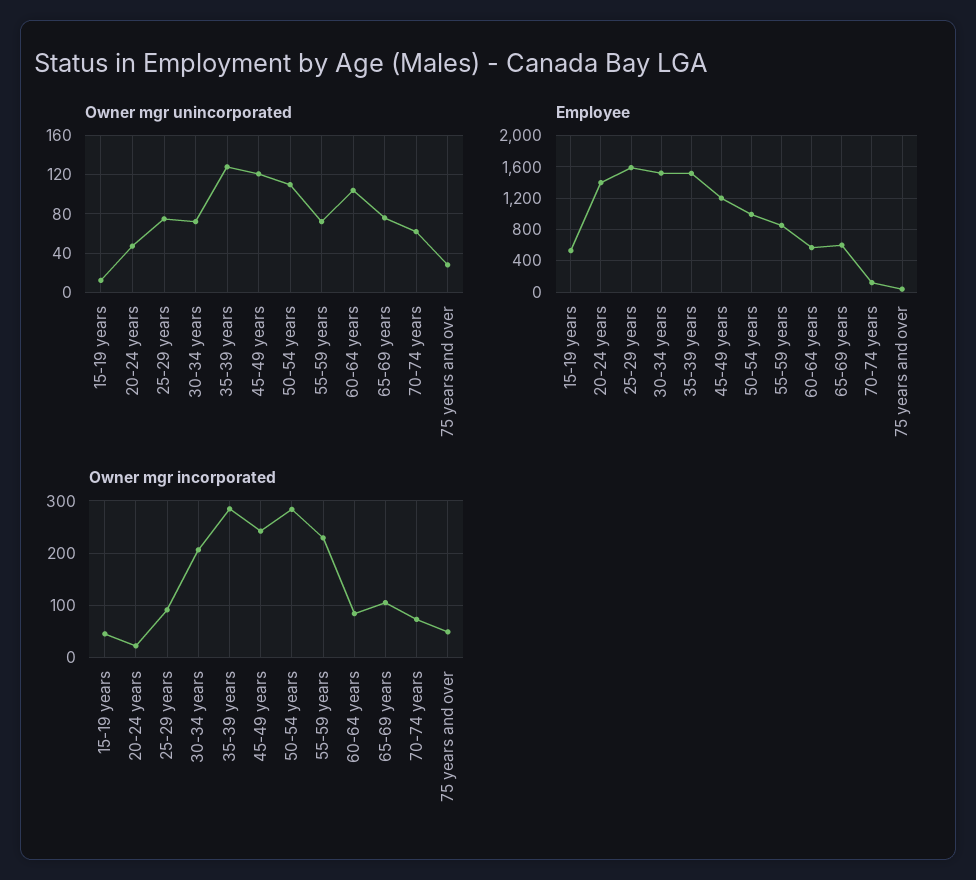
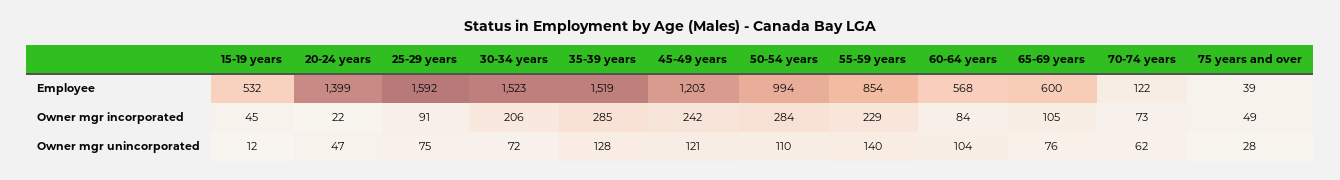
  {
    "Owner mgr unincorporated": {
      "15-19 years": 12,
      "20-24 years": 47,
      "25-29 years": 75,
      "30-34 years": 72,
      "35-39 years": 128,
      "45-49 years": 121,
      "50-54 years": 110,
-     "55-59 years": 70,
+     "55-59 years": 140,
      "60-64 years": 104,
      "65-69 years": 76,
      "70-74 years": 62,
      "75 years and over": 28
    },
    "Employee": {
      "15-19 years": 532,
      "20-24 years": 1399,
      "25-29 years": 1592,
      "30-34 years": 1523,
      "35-39 years": 1519,
      "45-49 years": 1203,
      "50-54 years": 994,
      "55-59 years": 854,
      "60-64 years": 568,
      "65-69 years": 600,
      "70-74 years": 122,
      "75 years and over": 39
    },
    "Owner mgr incorporated": {
      "15-19 years": 45,
      "20-24 years": 22,
      "25-29 years": 91,
      "30-34 years": 206,
      "35-39 years": 285,
      "45-49 years": 242,
      "50-54 years": 284,
      "55-59 years": 229,
      "60-64 years": 84,
      "65-69 years": 105,
      "70-74 years": 73,
      "75 years and over": 49
    }
  }

